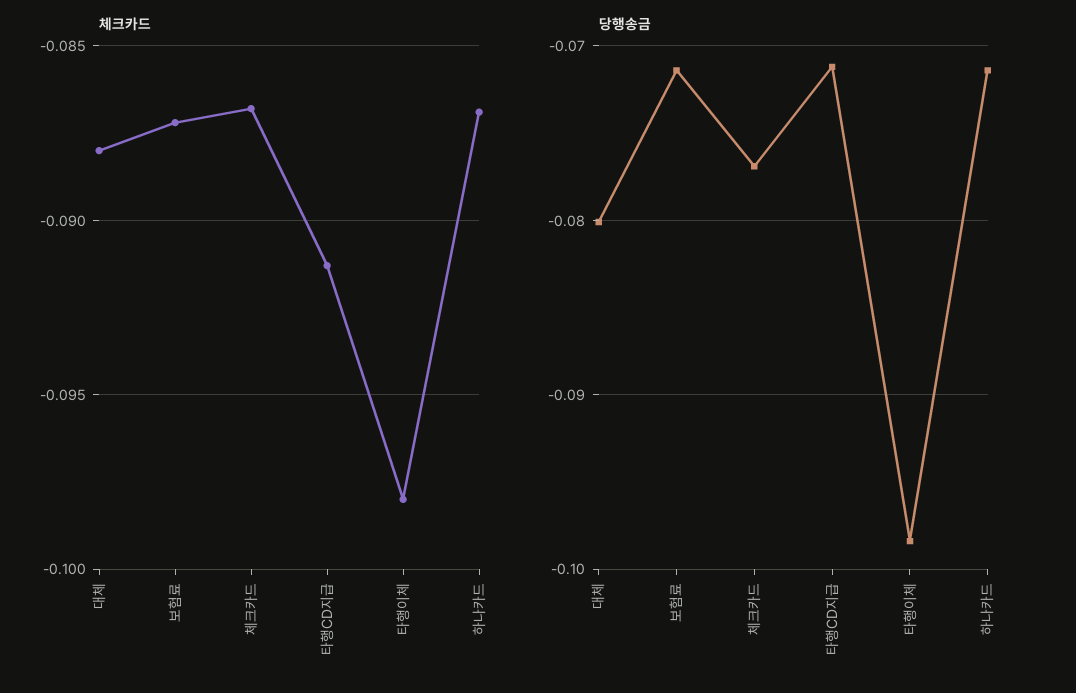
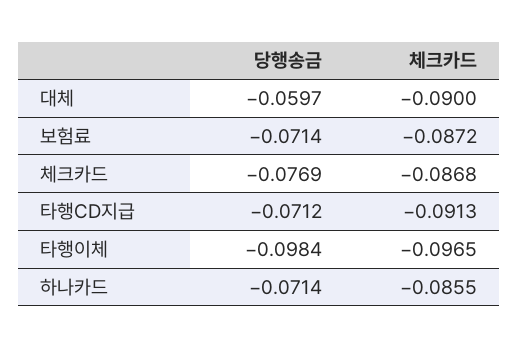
  {
    "체크카드": {
-     "대체": -0.088,
+     "대체": -0.09,
      "보험료": -0.0872,
      "체크카드": -0.0868,
      "타행CD지급": -0.0913,
-     "타행이체": -0.098,
+     "타행이체": -0.0965,
-     "하나카드": -0.087
+     "하나카드": -0.0855
    },
    "당행송금": {
-     "대체": -0.08,
+     "대체": -0.0597,
      "보험료": -0.0714,
      "체크카드": -0.0769,
      "타행CD지급": -0.0712,
      "타행이체": -0.0984,
      "하나카드": -0.0714
    }
  }

